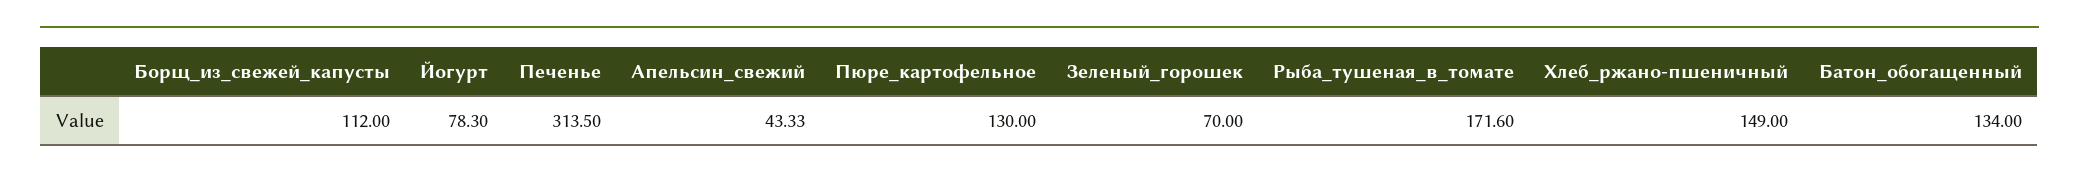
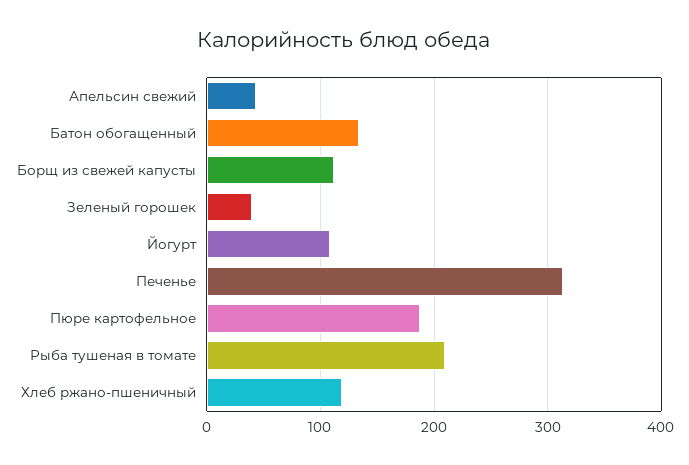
  {
    "Борщ_из_свежей_капусты": 112,
-   "Йогурт": 78.3,
+   "Йогурт": 110,
    "Печенье": 313.5,
    "Апельсин_свежий": 43.33,
-   "Пюре_картофельное": 130,
+   "Пюре_картофельное": 190,
-   "Зеленый_горошек": 70,
+   "Зеленый_горошек": 40,
-   "Рыба_тушеная_в_томате": 171.6,
+   "Рыба_тушеная_в_томате": 210,
-   "Хлеб_ржано-пшеничный": 149,
+   "Хлеб_ржано-пшеничный": 120,
    "Батон_обогащенный": 134
  }

